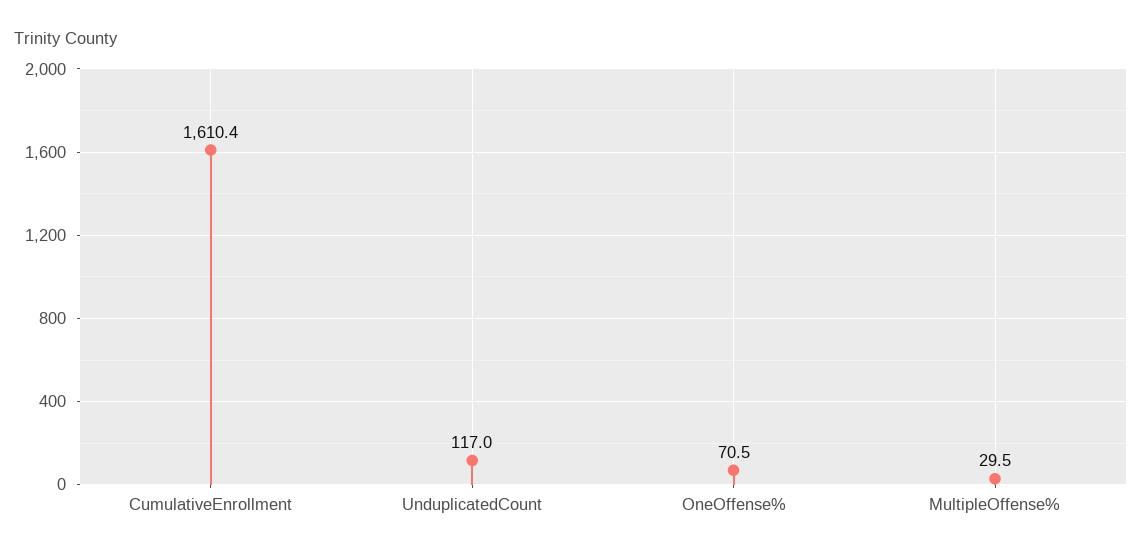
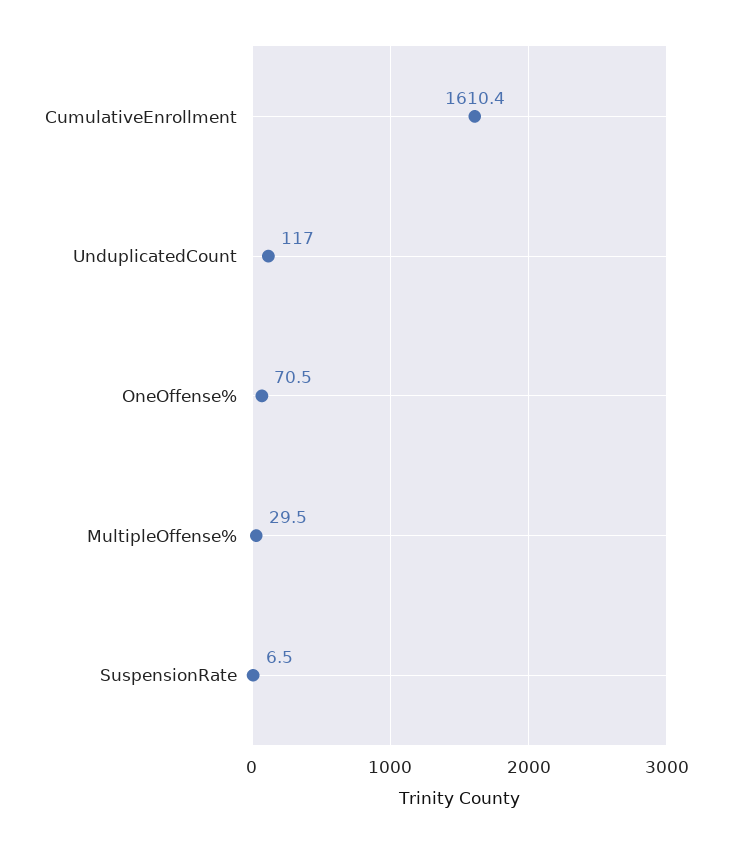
  {
    "CumulativeEnrollment": 1610.4,
    "UnduplicatedCount": 117,
    "OneOffense%": 70.5,
-   "MultipleOffense%": 29.5
+   "MultipleOffense%": 29.5,
+   "SuspensionRate": 6.5
  }

